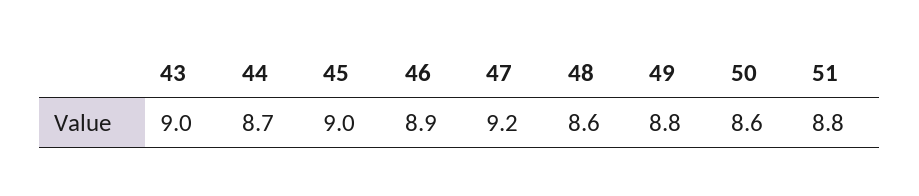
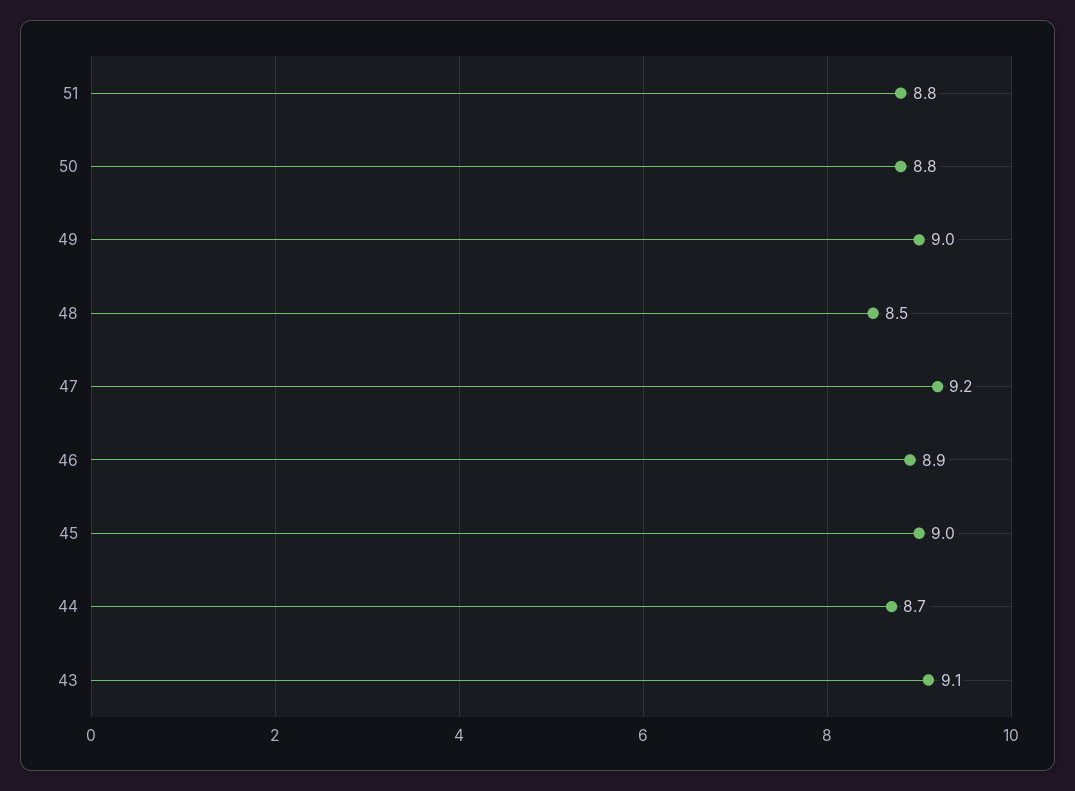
  {
-   "43": 9,
+   "43": 9.1,
    "44": 8.7,
    "45": 9,
    "46": 8.9,
    "47": 9.2,
-   "48": 8.6,
+   "48": 8.5,
-   "49": 8.8,
+   "49": 9,
-   "50": 8.6,
+   "50": 8.8,
    "51": 8.8
  }

